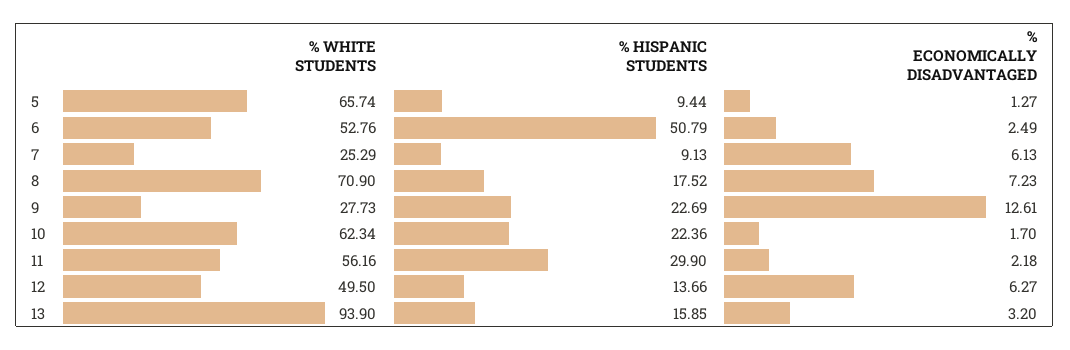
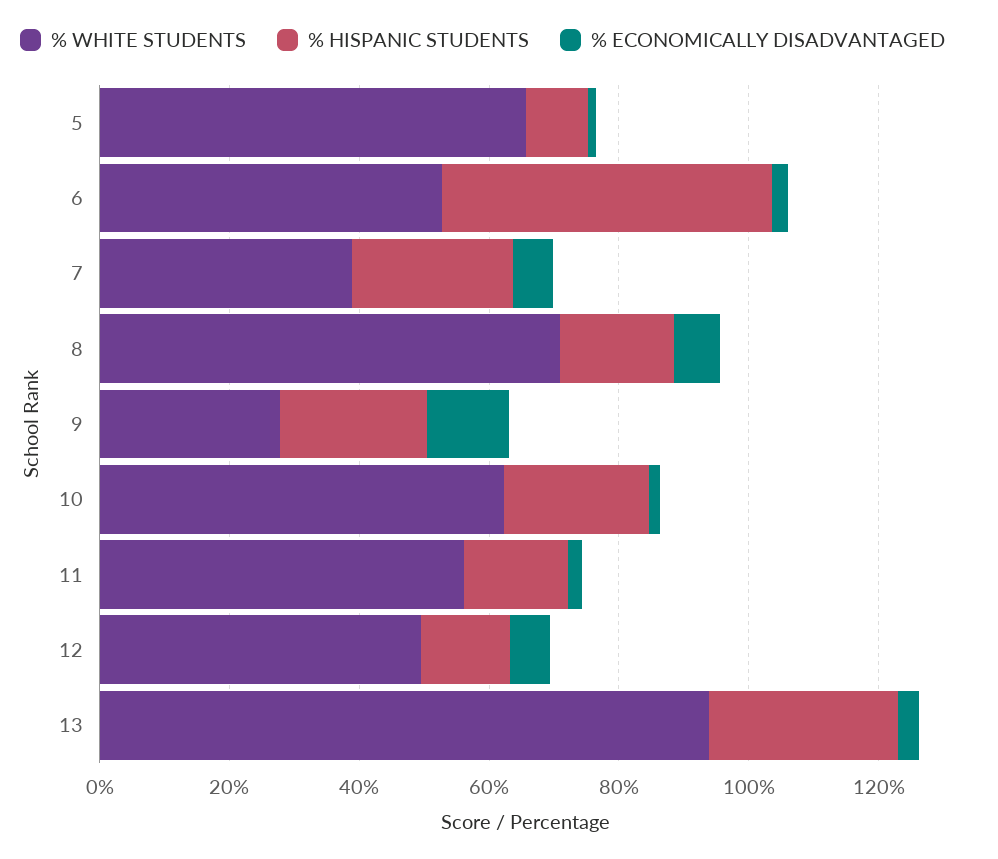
  {
    "% WHITE STUDENTS": {
      "5": 65.74,
      "6": 52.76,
-     "7": 25.29,
+     "7": 40,
      "8": 70.9,
      "9": 27.73,
      "10": 62.34,
      "11": 56.16,
      "12": 49.5,
      "13": 93.9
    },
    "% HISPANIC STUDENTS": {
      "5": 9.44,
      "6": 50.79,
-     "7": 9.13,
+     "7": 25,
      "8": 17.52,
      "9": 22.69,
      "10": 22.36,
-     "11": 29.9,
+     "11": 15,
      "12": 13.66,
-     "13": 15.85
+     "13": 30
    },
    "% ECONOMICALLY DISADVANTAGED": {
      "5": 1.27,
      "6": 2.49,
      "7": 6.13,
      "8": 7.23,
      "9": 12.61,
      "10": 1.7,
      "11": 2.18,
      "12": 6.27,
      "13": 3.2
    }
  }

